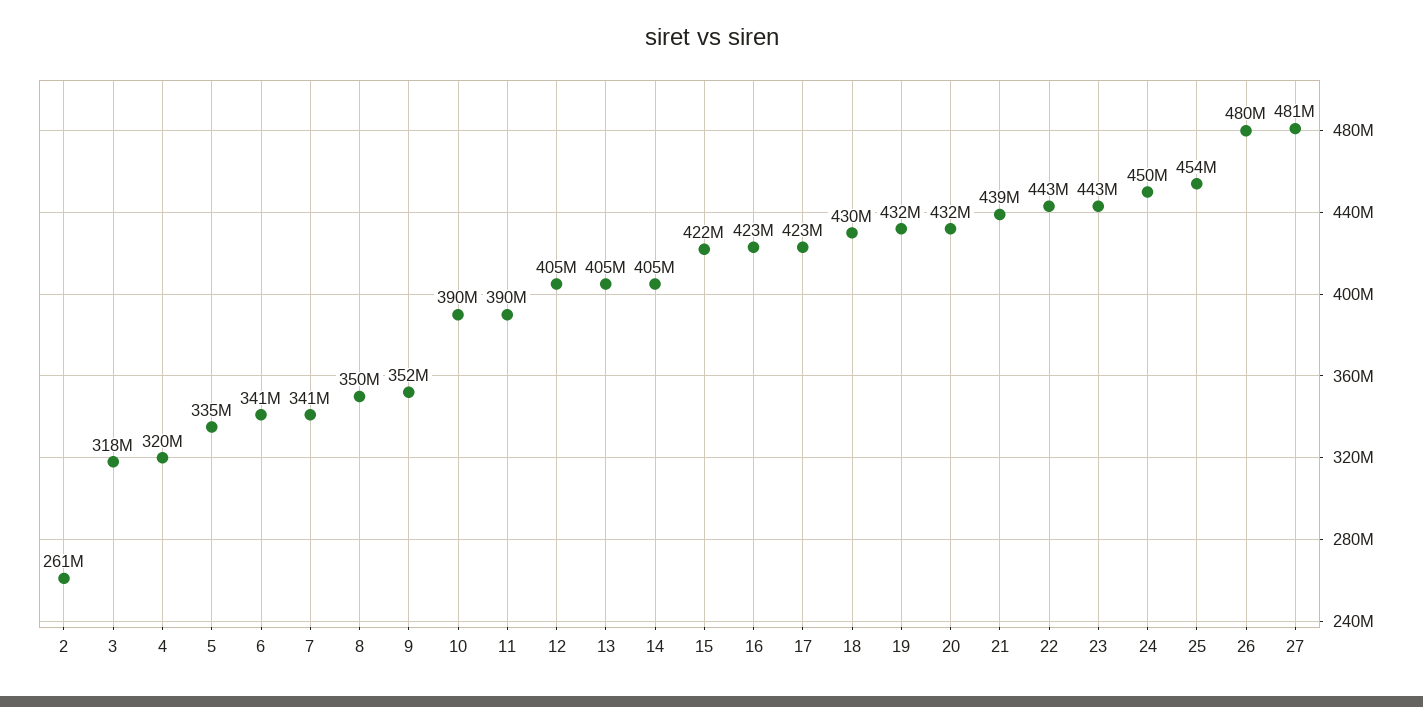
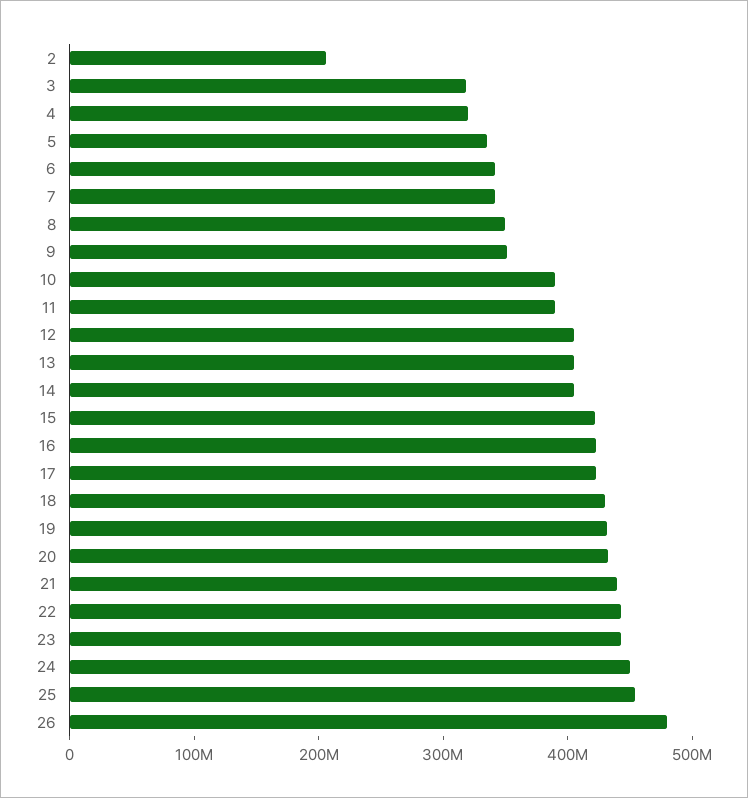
  {
-   "2": 261000000,
+   "2": 200000000,
    "3": 318000000,
    "4": 320000000,
    "5": 335000000,
    "6": 341000000,
    "7": 341000000,
    "8": 350000000,
    "9": 352000000,
    "10": 390000000,
    "11": 390000000,
    "12": 405000000,
    "13": 405000000,
    "14": 405000000,
    "15": 422000000,
    "16": 423000000,
    "17": 423000000,
    "18": 430000000,
    "19": 432000000,
    "20": 432000000,
    "21": 439000000,
    "22": 443000000,
    "23": 443000000,
    "24": 450000000,
    "25": 454000000,
-   "26": 480000000,
+   "26": 480000000
-   "27": 481000000
  }

